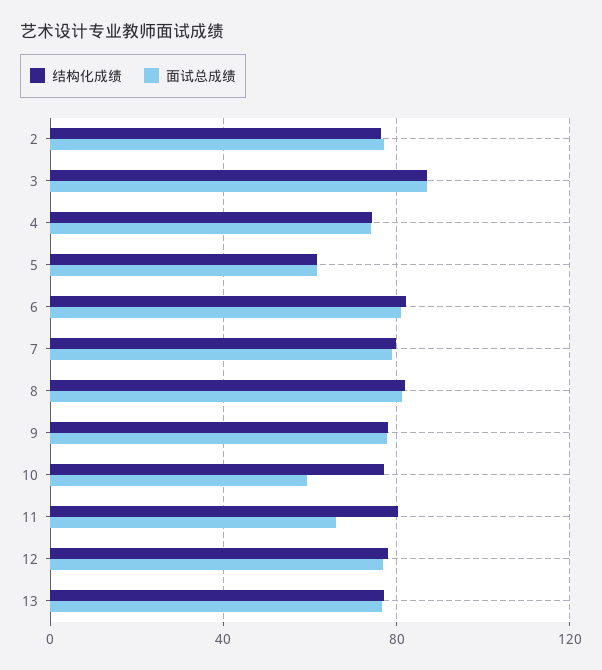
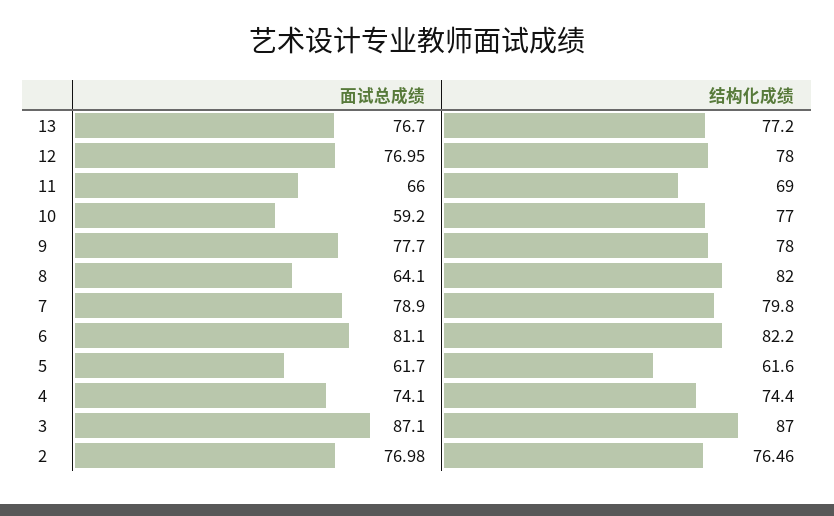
  {
    "结构化成绩": {
      "2": 76.46,
      "3": 87,
      "4": 74.4,
      "5": 61.6,
      "6": 82.2,
      "7": 79.8,
      "8": 82,
      "9": 78,
      "10": 77,
-     "11": 80,
+     "11": 69,
      "12": 78,
      "13": 77.2
    },
    "面试总成绩": {
      "2": 76.98,
      "3": 87.1,
      "4": 74.1,
      "5": 61.7,
      "6": 81.1,
      "7": 78.9,
-     "8": 80,
+     "8": 64.1,
      "9": 77.7,
      "10": 59.2,
      "11": 66,
      "12": 76.95,
      "13": 76.7
    }
  }

